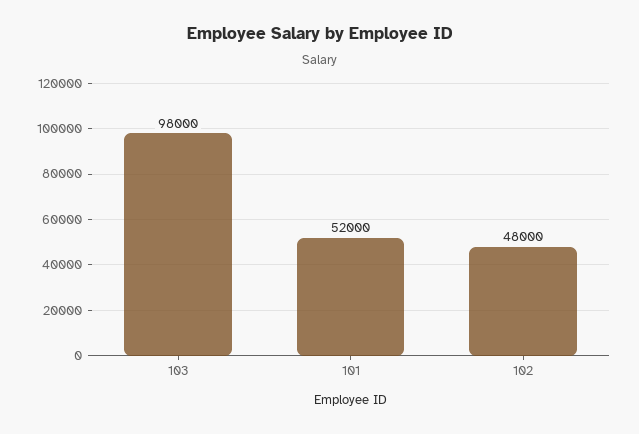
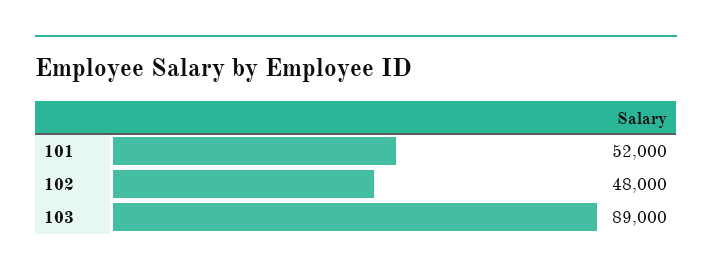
  {
-   "103": 98000,
+   "103": 89000,
    "101": 52000,
    "102": 48000
  }

